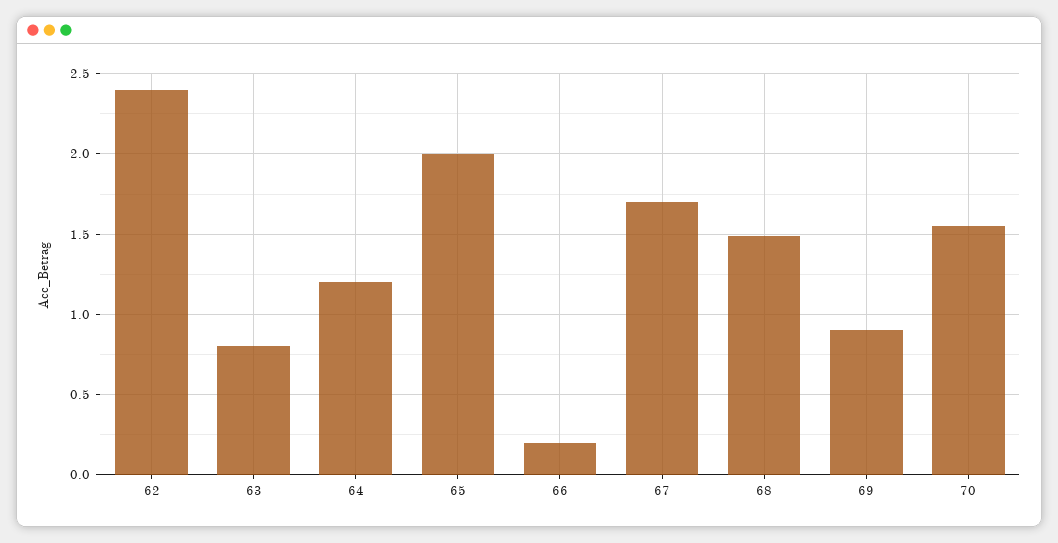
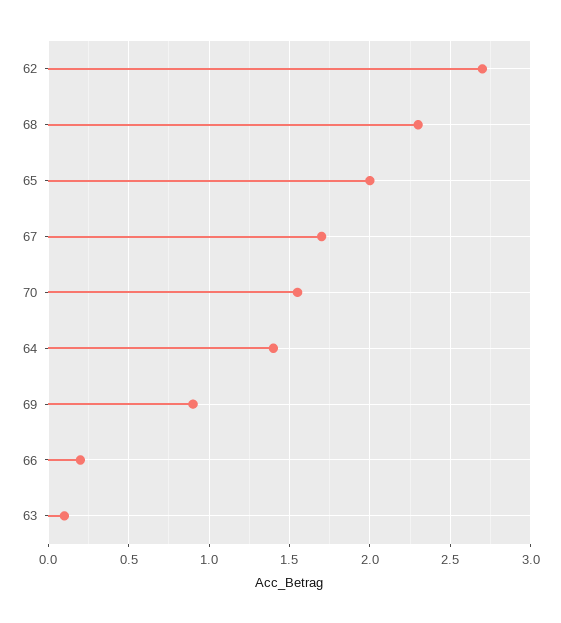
  {
-   "62": 2.4,
+   "62": 2.7,
-   "63": 0.8,
+   "63": 0.1,
-   "64": 1.2,
+   "64": 1.4,
    "65": 2,
    "66": 0.2,
    "67": 1.7,
-   "68": 1.5,
+   "68": 2.3,
    "69": 0.9,
    "70": 1.55
  }

